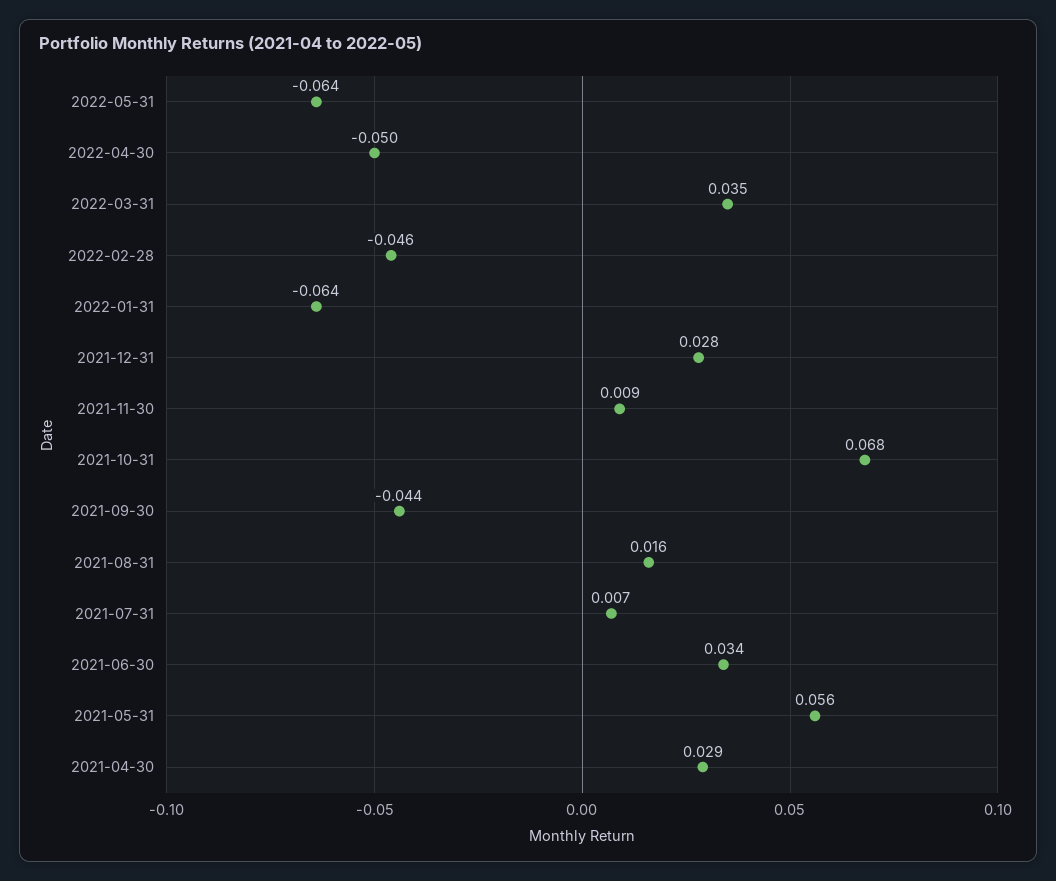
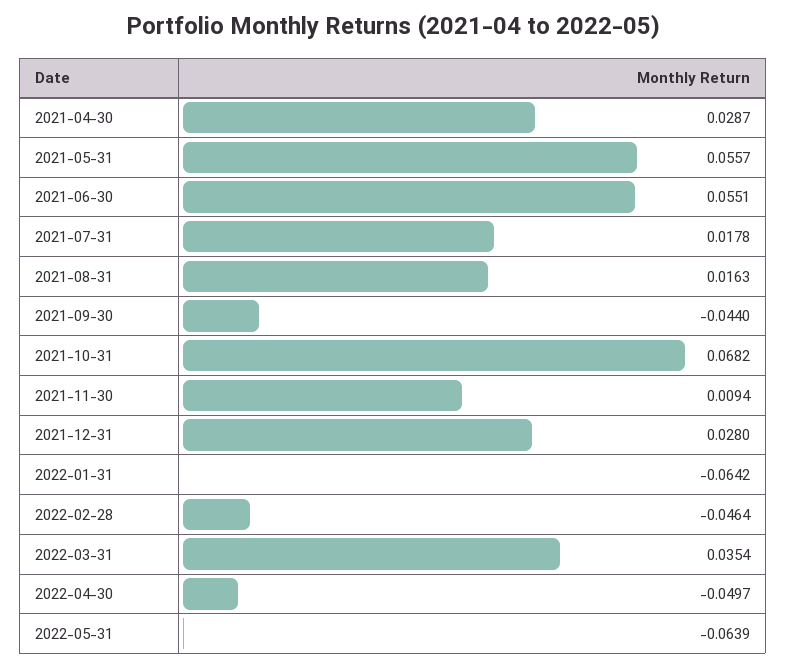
  {
    "2022-05-31": -0.0639,
    "2022-04-30": -0.0497,
    "2022-03-31": 0.0354,
    "2022-02-28": -0.0464,
    "2022-01-31": -0.0642,
    "2021-12-31": 0.028,
    "2021-11-30": 0.0094,
    "2021-10-31": 0.0682,
    "2021-09-30": -0.044,
    "2021-08-31": 0.0163,
-   "2021-07-31": 0.007,
+   "2021-07-31": 0.0178,
-   "2021-06-30": 0.034,
+   "2021-06-30": 0.0551,
    "2021-05-31": 0.0557,
    "2021-04-30": 0.0287
  }

